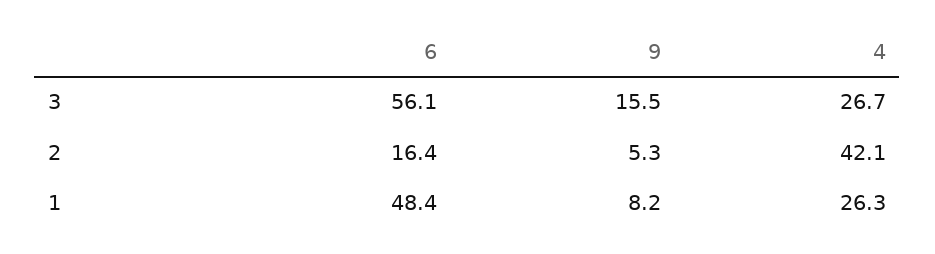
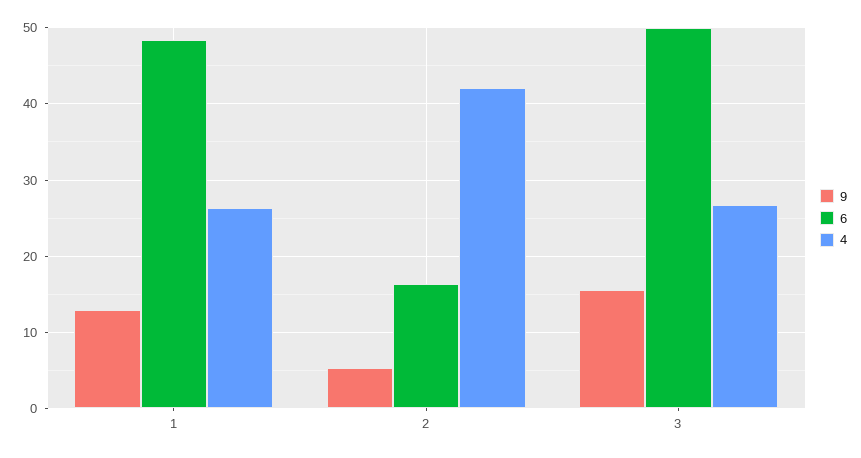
  {
    "6": {
-     "3": 56.1,
+     "3": 50,
      "2": 16.4,
      "1": 48.4
    },
    "9": {
      "3": 15.5,
      "2": 5.3,
-     "1": 8.2
+     "1": 13
    },
    "4": {
      "3": 26.7,
      "2": 42.1,
      "1": 26.3
    }
  }

